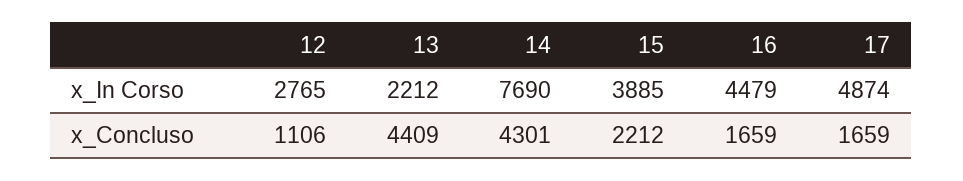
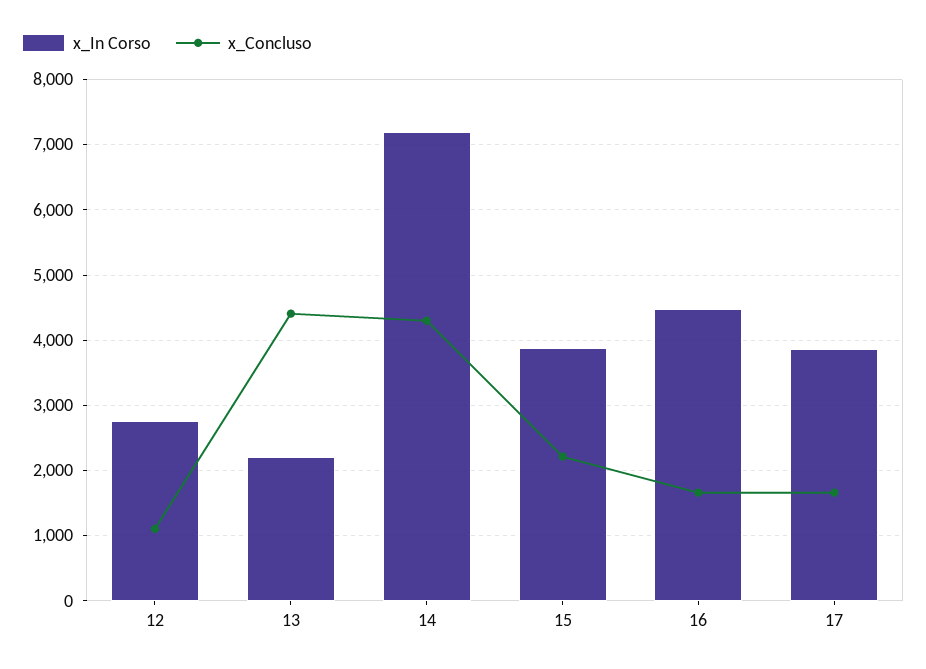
  {
    "x_In Corso": {
      "12": 2765,
      "13": 2212,
-     "14": 7690,
+     "14": 7200,
      "15": 3885,
      "16": 4479,
-     "17": 4874
+     "17": 3900
    },
    "x_Concluso": {
      "12": 1106,
      "13": 4409,
      "14": 4301,
      "15": 2212,
      "16": 1659,
      "17": 1659
    }
  }

